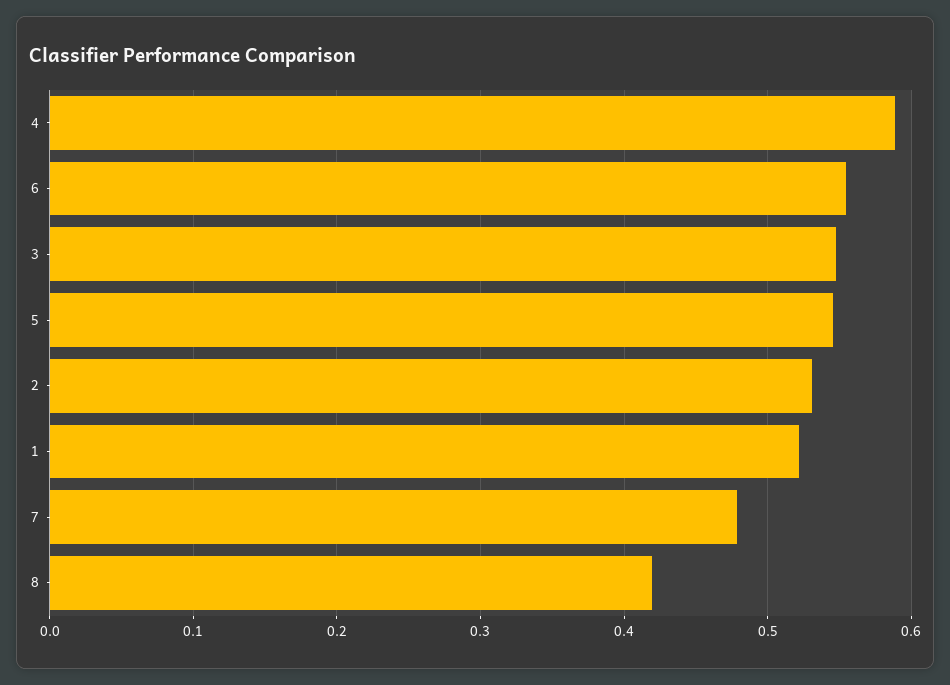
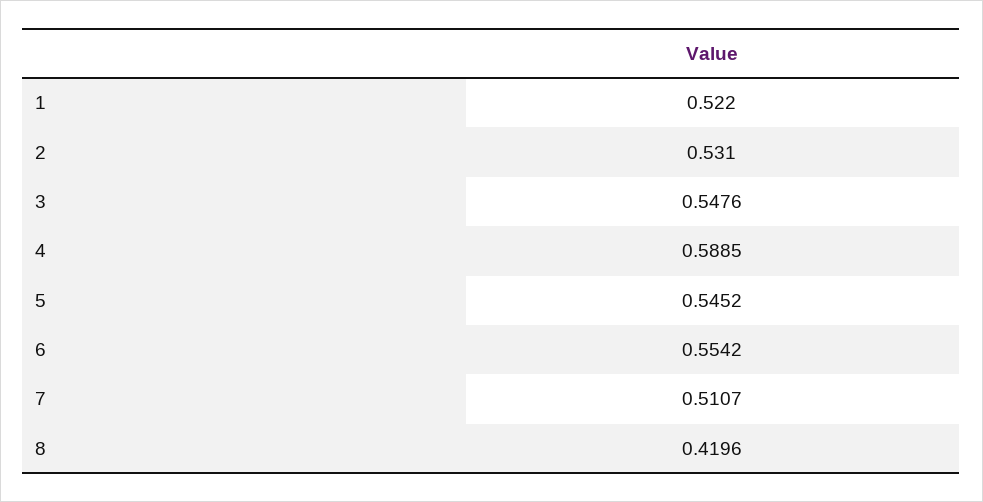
  {
    "4": 0.5885,
    "6": 0.5542,
    "3": 0.5476,
    "5": 0.5452,
    "2": 0.531,
    "1": 0.522,
-   "7": 0.48,
+   "7": 0.5107,
    "8": 0.4196
  }

